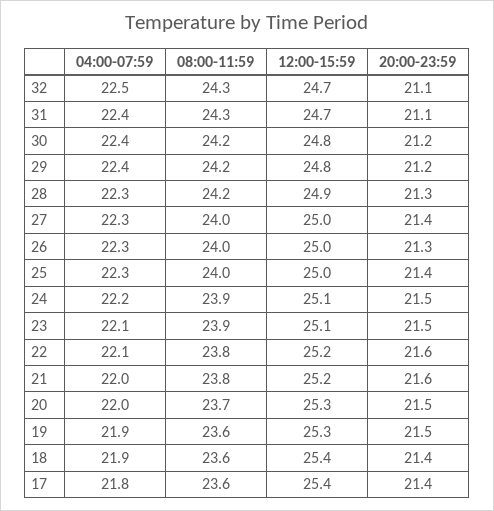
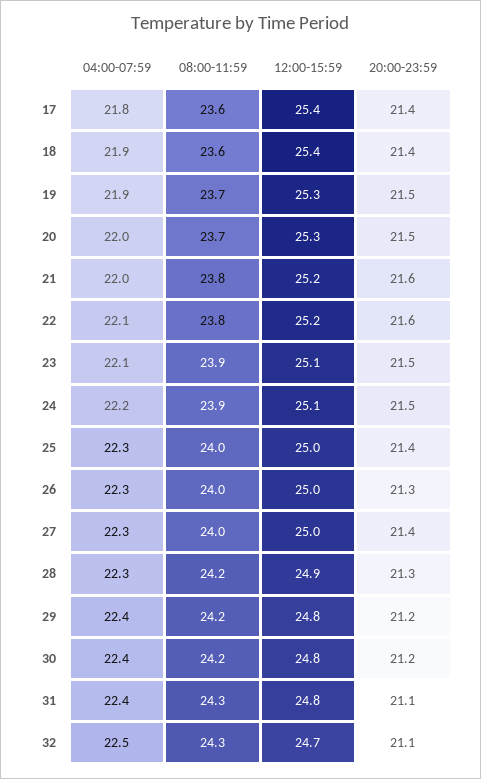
  {
    "04:00-07:59": {
      "32": 22.5,
      "31": 22.4,
      "30": 22.4,
      "29": 22.4,
      "28": 22.3,
      "27": 22.3,
      "26": 22.3,
      "25": 22.3,
      "24": 22.2,
      "23": 22.1,
      "22": 22.1,
      "21": 22,
      "20": 22,
      "19": 21.9,
      "18": 21.9,
      "17": 21.8
    },
    "08:00-11:59": {
      "32": 24.3,
      "31": 24.3,
      "30": 24.2,
      "29": 24.2,
      "28": 24.2,
      "27": 24,
      "26": 24,
      "25": 24,
      "24": 23.9,
      "23": 23.9,
      "22": 23.8,
      "21": 23.8,
      "20": 23.7,
-     "19": 23.6,
+     "19": 23.7,
      "18": 23.6,
      "17": 23.6
    },
    "12:00-15:59": {
      "32": 24.7,
-     "31": 24.7,
+     "31": 24.8,
      "30": 24.8,
      "29": 24.8,
      "28": 24.9,
      "27": 25,
      "26": 25,
      "25": 25,
      "24": 25.1,
      "23": 25.1,
      "22": 25.2,
      "21": 25.2,
      "20": 25.3,
      "19": 25.3,
      "18": 25.4,
      "17": 25.4
    },
    "20:00-23:59": {
      "32": 21.1,
      "31": 21.1,
      "30": 21.2,
      "29": 21.2,
      "28": 21.3,
      "27": 21.4,
      "26": 21.3,
      "25": 21.4,
      "24": 21.5,
      "23": 21.5,
      "22": 21.6,
      "21": 21.6,
      "20": 21.5,
      "19": 21.5,
      "18": 21.4,
      "17": 21.4
    }
  }

